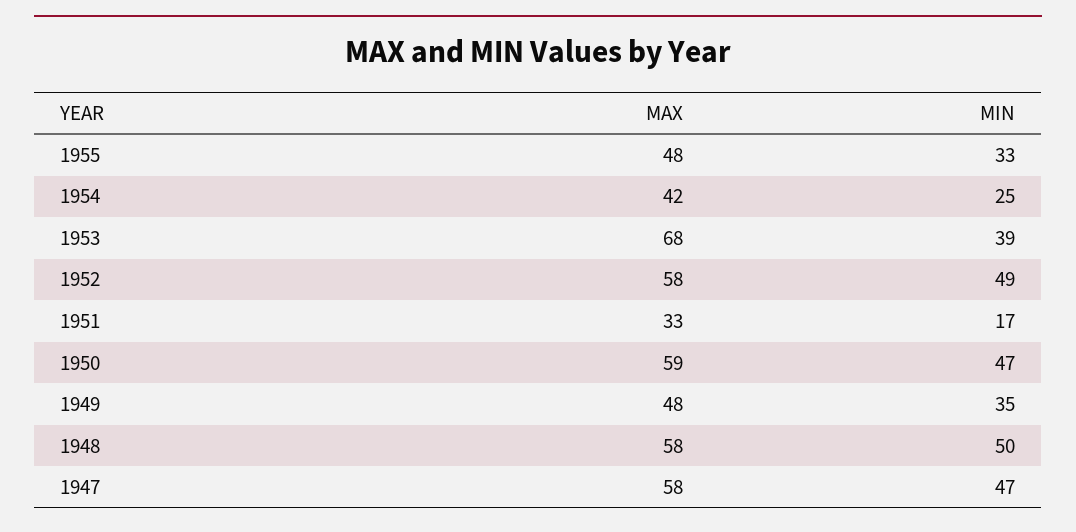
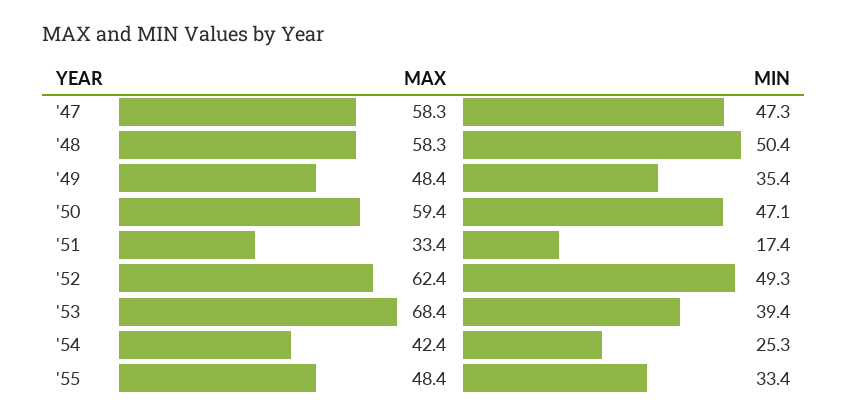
  {
    "MAX": {
      "1955": 48.4,
      "1954": 42.4,
      "1953": 68.4,
-     "1952": 58,
+     "1952": 62.4,
      "1951": 33.4,
      "1950": 59.4,
      "1949": 48.4,
      "1948": 58.3,
      "1947": 58.3
    },
    "MIN": {
      "1955": 33.4,
      "1954": 25.3,
      "1953": 39.4,
      "1952": 49.3,
      "1951": 17.4,
      "1950": 47.1,
      "1949": 35.4,
      "1948": 50.4,
      "1947": 47.3
    }
  }

